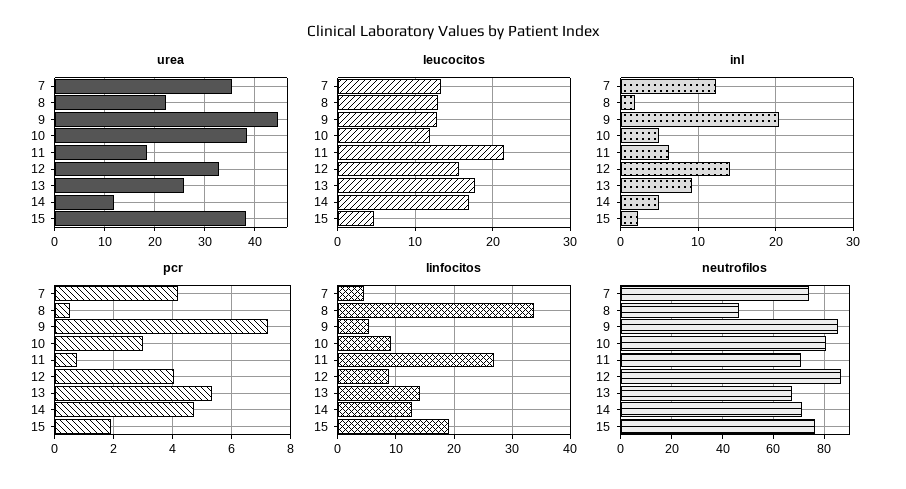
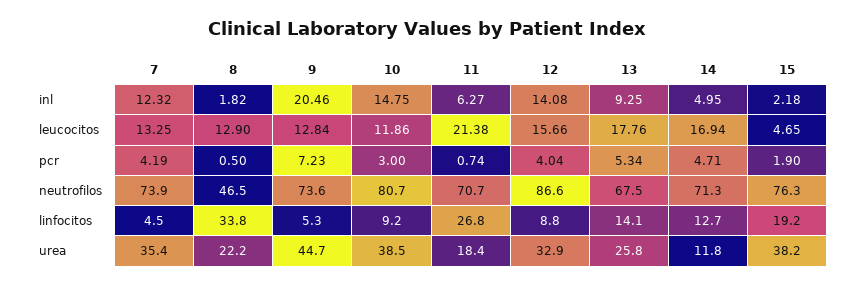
  {
    "urea": {
      "7": 35.4,
      "8": 22.2,
      "9": 44.7,
      "10": 38.5,
      "11": 18.4,
      "12": 32.9,
      "13": 25.8,
      "14": 11.8,
      "15": 38.2
    },
    "leucocitos": {
      "7": 13.25,
      "8": 12.9,
      "9": 12.84,
      "10": 11.86,
      "11": 21.38,
      "12": 15.66,
      "13": 17.76,
      "14": 16.94,
      "15": 4.65
    },
    "inl": {
      "7": 12.32,
      "8": 1.82,
      "9": 20.46,
-     "10": 5,
+     "10": 14.75,
      "11": 6.27,
      "12": 14.08,
      "13": 9.25,
      "14": 4.95,
      "15": 2.18
    },
    "pcr": {
      "7": 4.19,
      "8": 0.5,
      "9": 7.23,
      "10": 3,
      "11": 0.74,
      "12": 4.04,
      "13": 5.34,
      "14": 4.71,
      "15": 1.9
    },
    "linfocitos": {
      "7": 4.5,
      "8": 33.8,
      "9": 5.3,
      "10": 9.2,
      "11": 26.8,
      "12": 8.8,
      "13": 14.1,
      "14": 12.7,
      "15": 19.2
    },
    "neutrofilos": {
      "7": 73.9,
      "8": 46.5,
-     "9": 85,
+     "9": 73.6,
      "10": 80.7,
      "11": 70.7,
      "12": 86.6,
      "13": 67.5,
      "14": 71.3,
      "15": 76.3
    }
  }

